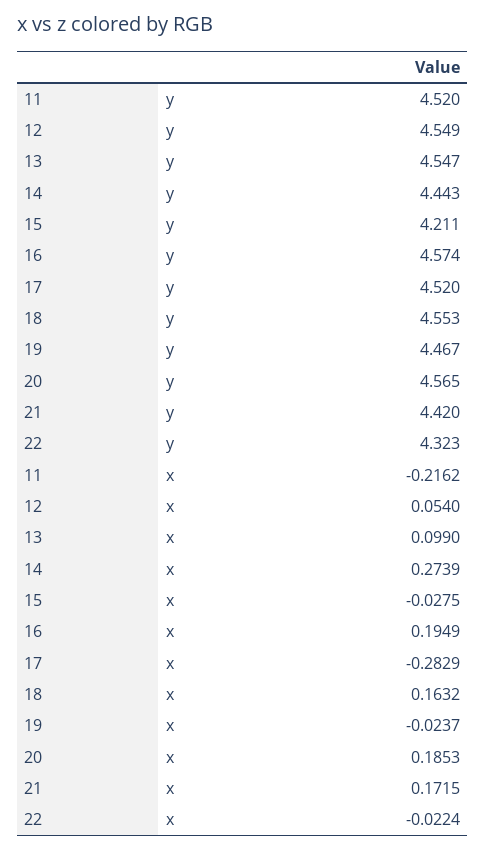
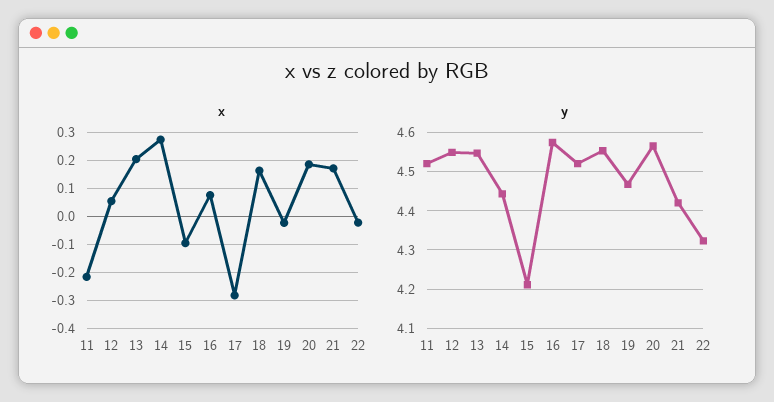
  {
    "y": {
      "11": 4.52,
      "12": 4.549,
      "13": 4.547,
      "14": 4.443,
      "15": 4.211,
      "16": 4.574,
      "17": 4.52,
      "18": 4.553,
      "19": 4.467,
      "20": 4.565,
      "21": 4.42,
      "22": 4.323
    },
    "x": {
      "11": -0.2162,
      "12": 0.054,
-     "13": 0.099,
+     "13": 0.2,
      "14": 0.2739,
-     "15": -0.0275,
+     "15": -0.1,
-     "16": 0.1949,
+     "16": 0.075,
      "17": -0.2829,
      "18": 0.1632,
      "19": -0.0237,
      "20": 0.1853,
      "21": 0.1715,
      "22": -0.0224
    }
  }

